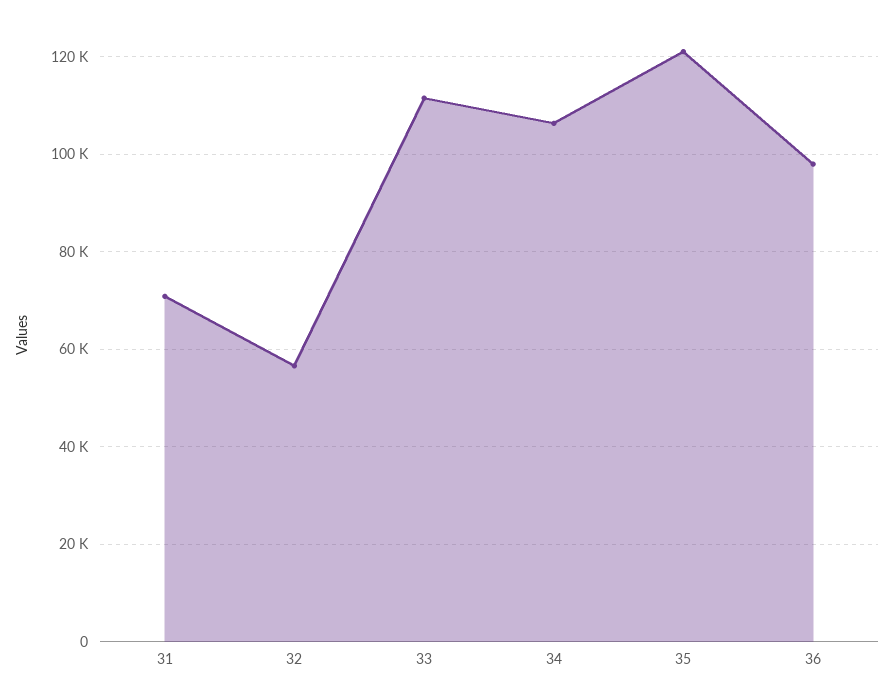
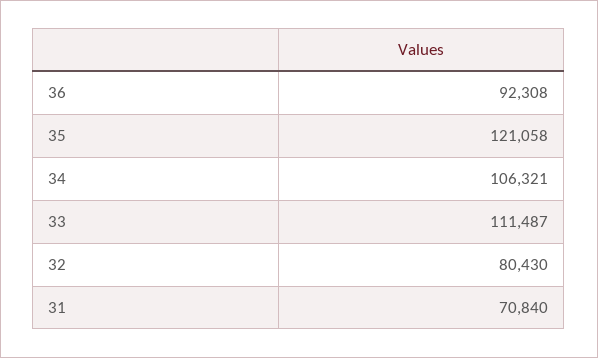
  {
    "31": 70840,
-   "32": 56000,
+   "32": 80430,
    "33": 111487,
    "34": 106321,
    "35": 121058,
-   "36": 98000
+   "36": 92308
  }

